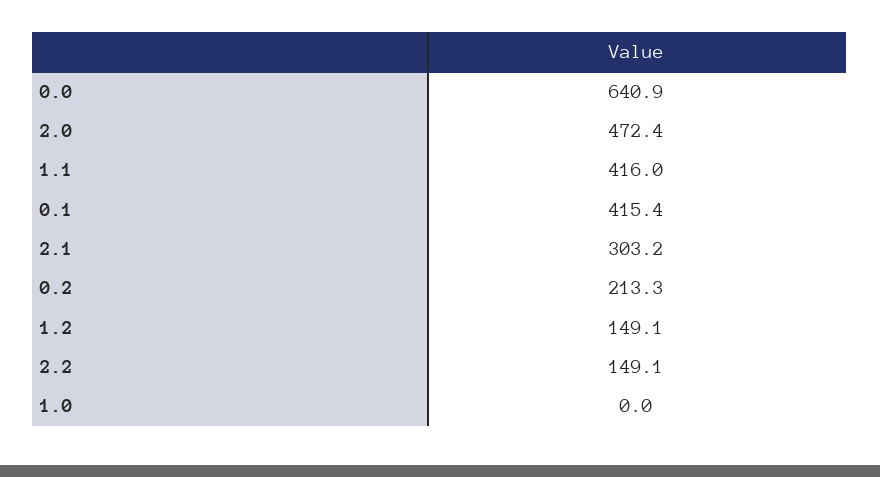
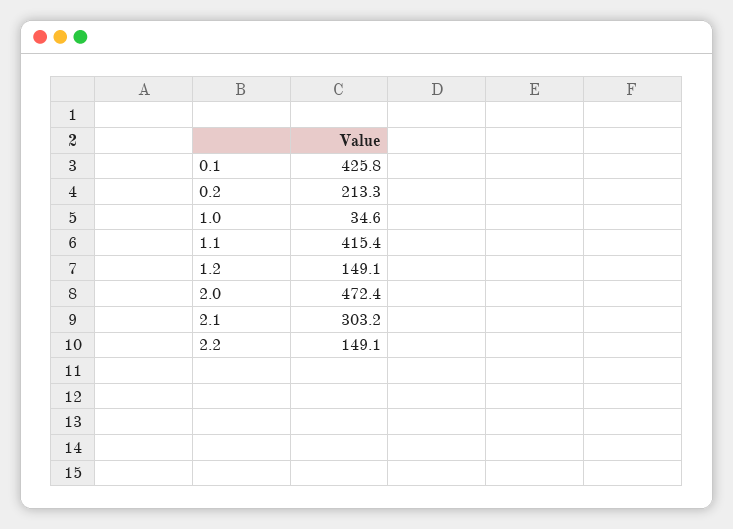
  {
-   "0.0": 640.9,
    "2.0": 472.4,
-   "1.1": 416,
+   "1.1": 415.4,
-   "0.1": 415.4,
+   "0.1": 425.8,
    "2.1": 303.2,
    "0.2": 213.3,
    "1.2": 149.1,
    "2.2": 149.1,
-   "1.0": 0
+   "1.0": 34.6
  }

